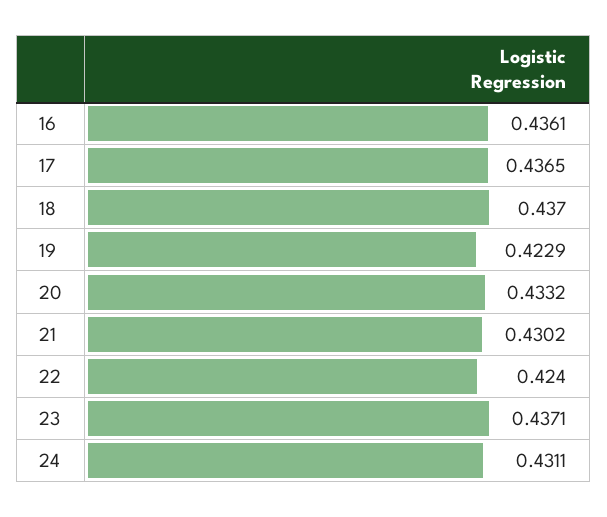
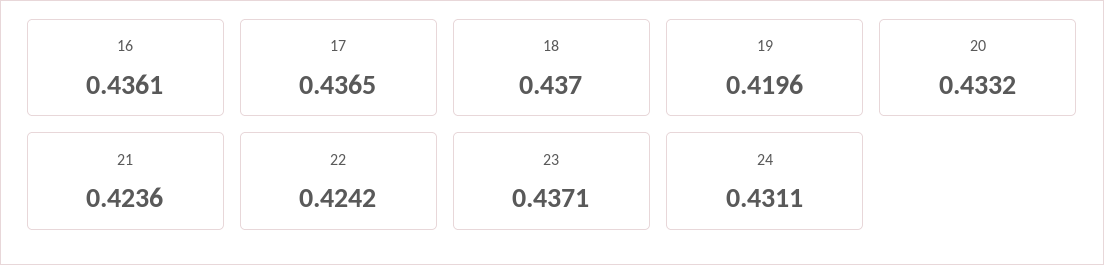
  {
    "16": 0.4361,
    "17": 0.4365,
    "18": 0.437,
-   "19": 0.4229,
+   "19": 0.4196,
    "20": 0.4332,
-   "21": 0.4302,
+   "21": 0.4236,
-   "22": 0.424,
+   "22": 0.4242,
    "23": 0.4371,
    "24": 0.4311
  }

